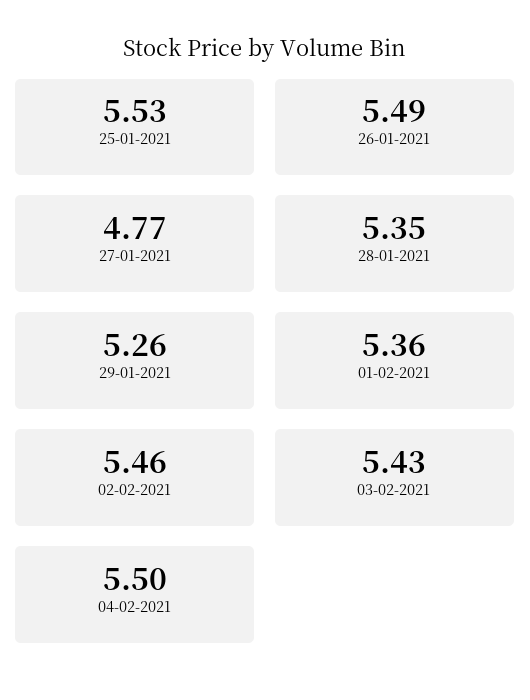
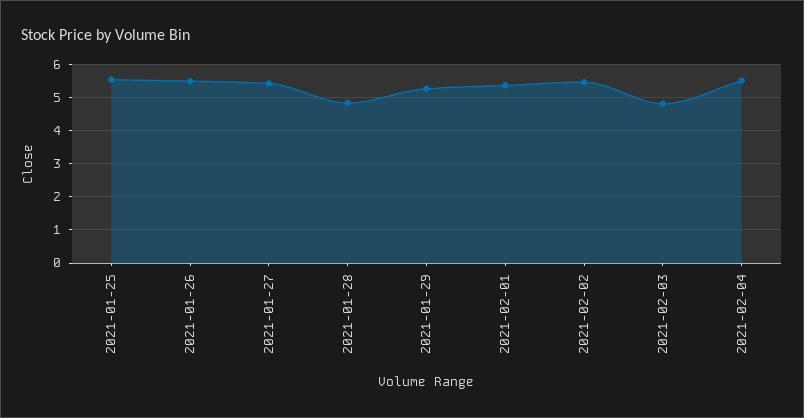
  {
    "25-01-2021": 5.53,
    "26-01-2021": 5.49,
-   "27-01-2021": 4.77,
+   "27-01-2021": 5.4,
-   "28-01-2021": 5.35,
+   "28-01-2021": 4.8,
    "29-01-2021": 5.26,
    "01-02-2021": 5.36,
    "02-02-2021": 5.46,
-   "03-02-2021": 5.43,
+   "03-02-2021": 4.8,
    "04-02-2021": 5.5
  }

